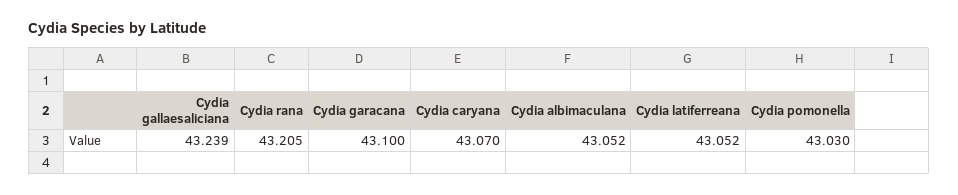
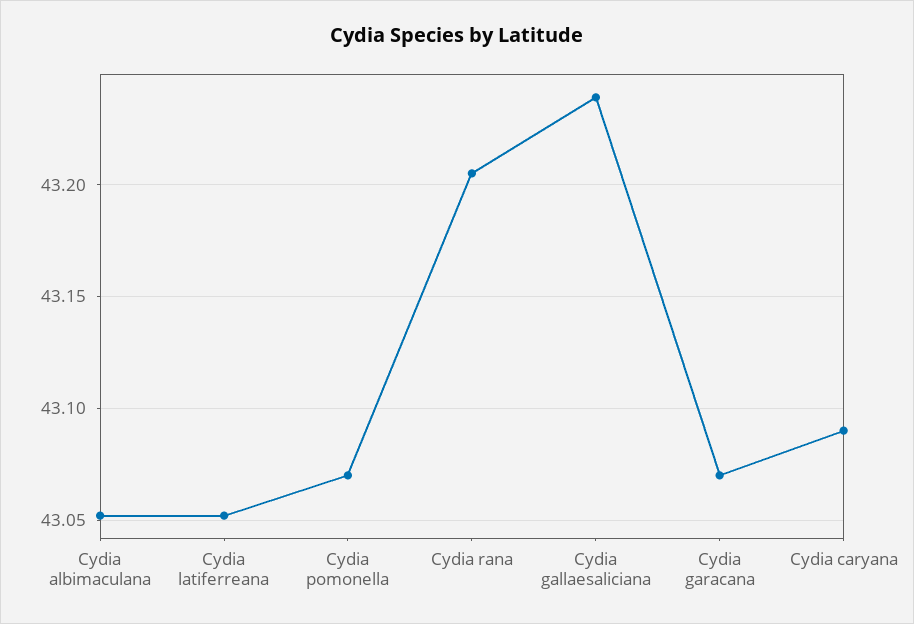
  {
    "Cydia gallaesaliciana": 43.239,
    "Cydia rana": 43.205,
-   "Cydia garacana": 43.1,
+   "Cydia garacana": 43.07,
-   "Cydia caryana": 43.07,
+   "Cydia caryana": 43.09,
    "Cydia albimaculana": 43.052,
    "Cydia latiferreana": 43.052,
-   "Cydia pomonella": 43.03
+   "Cydia pomonella": 43.07
  }

